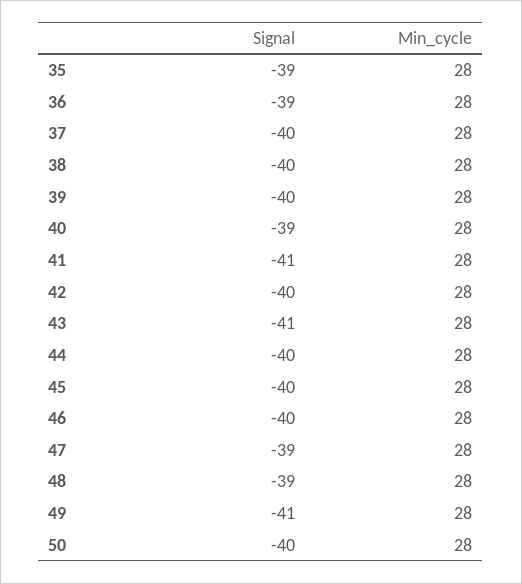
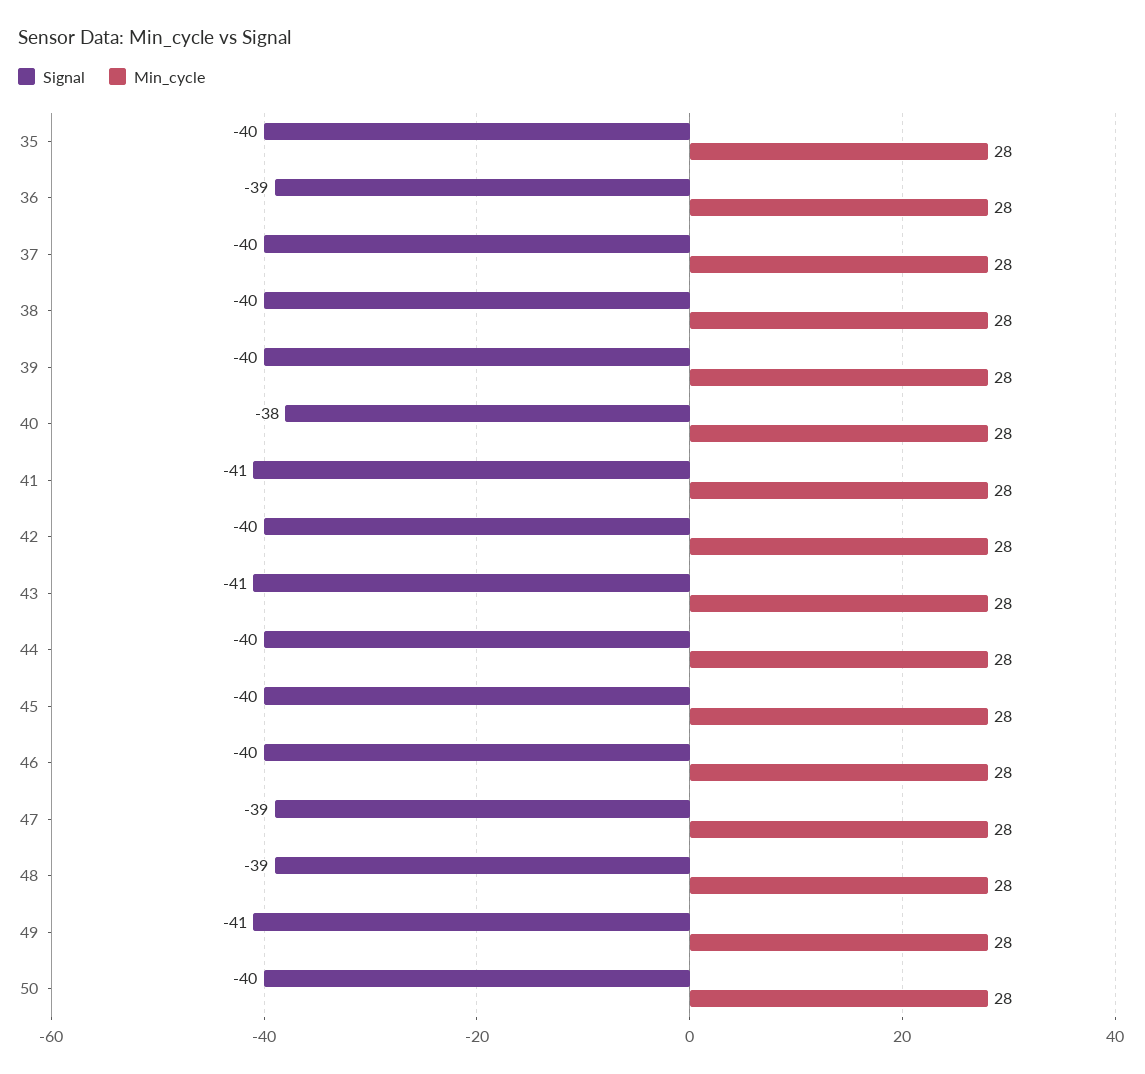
  {
    "Signal": {
-     "35": -39,
+     "35": -40,
      "36": -39,
      "37": -40,
      "38": -40,
      "39": -40,
-     "40": -39,
+     "40": -38,
      "41": -41,
      "42": -40,
      "43": -41,
      "44": -40,
      "45": -40,
      "46": -40,
      "47": -39,
      "48": -39,
      "49": -41,
      "50": -40
    },
    "Min_cycle": {
      "35": 28,
      "36": 28,
      "37": 28,
      "38": 28,
      "39": 28,
      "40": 28,
      "41": 28,
      "42": 28,
      "43": 28,
      "44": 28,
      "45": 28,
      "46": 28,
      "47": 28,
      "48": 28,
      "49": 28,
      "50": 28
    }
  }

